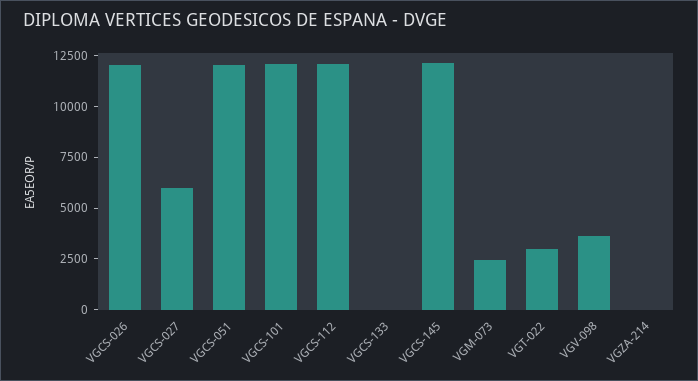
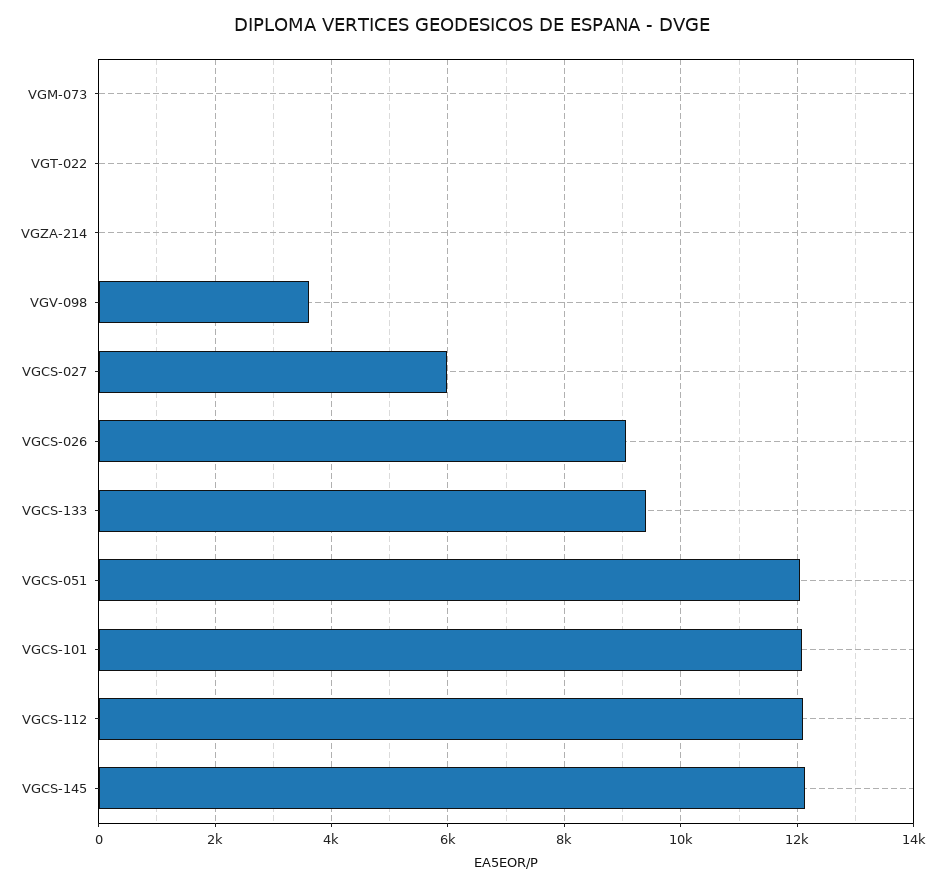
  {
-   "VGCS-026": 12000,
+   "VGCS-026": 9000,
    "VGCS-027": 6000,
    "VGCS-051": 12000,
    "VGCS-101": 12000,
    "VGCS-112": 12200,
-   "VGCS-133": 0,
+   "VGCS-133": 9400,
    "VGCS-145": 12200,
-   "VGM-073": 2500,
+   "VGM-073": 0,
-   "VGT-022": 3000,
+   "VGT-022": 0,
    "VGV-098": 3600,
    "VGZA-214": 0
  }

